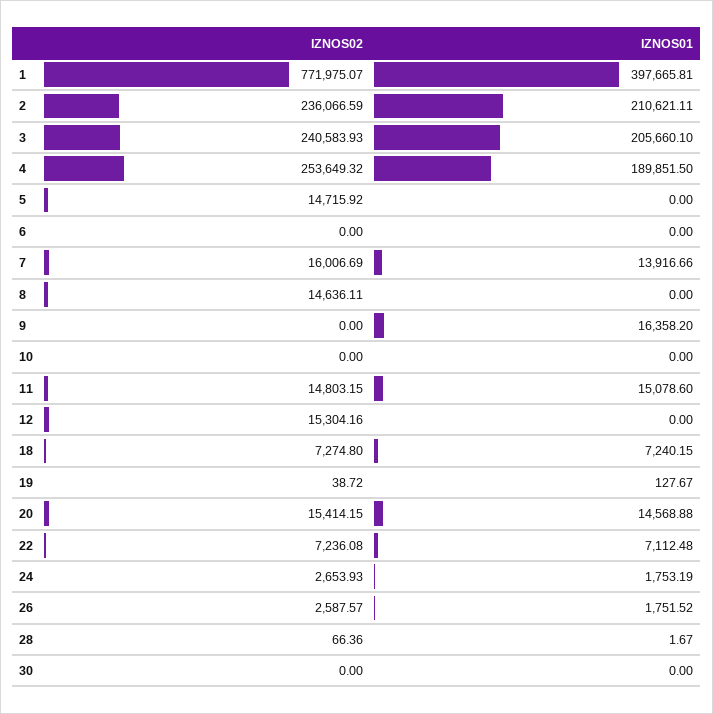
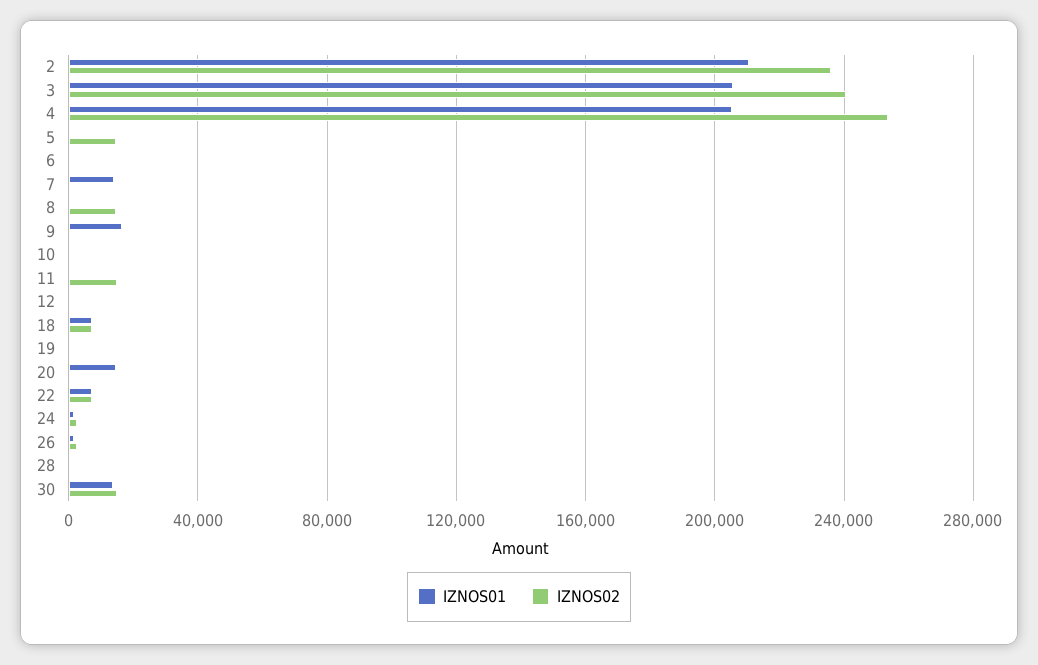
  {
    "IZNOS02": {
-     "1": 771975.07,
      "2": 236066.59,
      "3": 240583.93,
      "4": 253649.32,
      "5": 14715.92,
      "6": 0,
-     "7": 16006.69,
+     "7": 0,
      "8": 14636.11,
      "9": 0,
      "10": 0,
      "11": 14803.15,
-     "12": 15304.16,
+     "12": 0,
      "18": 7274.8,
      "19": 38.72,
-     "20": 15414.15,
+     "20": 0,
      "22": 7236.08,
      "24": 2653.93,
      "26": 2587.57,
      "28": 66.36,
-     "30": 0
+     "30": 15000
    },
    "IZNOS01": {
-     "1": 397665.81,
      "2": 210621.11,
      "3": 205660.1,
-     "4": 189851.5,
+     "4": 205000,
      "5": 0,
      "6": 0,
      "7": 13916.66,
      "8": 0,
      "9": 16358.2,
      "10": 0,
-     "11": 15078.6,
+     "11": 0,
      "12": 0,
      "18": 7240.15,
      "19": 127.67,
      "20": 14568.88,
      "22": 7112.48,
      "24": 1753.19,
      "26": 1751.52,
      "28": 1.67,
-     "30": 0
+     "30": 15000
    }
  }

